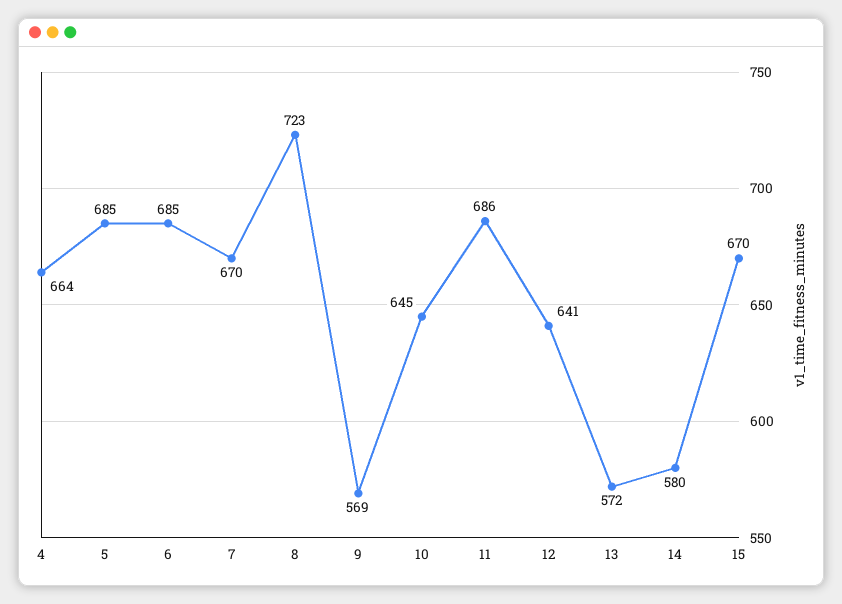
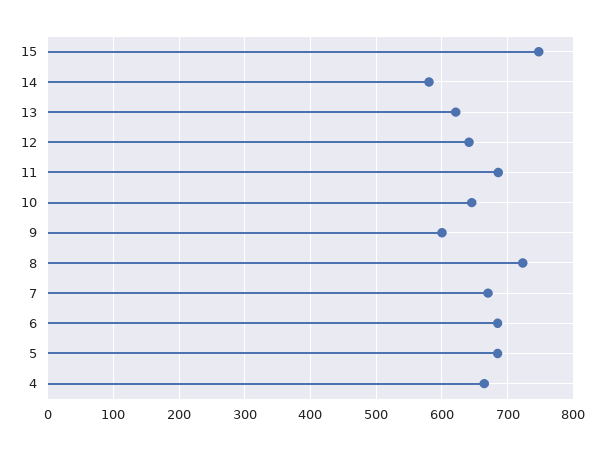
  {
    "4": 664,
    "5": 685,
    "6": 685,
    "7": 670,
    "8": 723,
-   "9": 569,
+   "9": 600,
    "10": 645,
    "11": 686,
    "12": 641,
-   "13": 572,
+   "13": 620,
    "14": 580,
-   "15": 670
+   "15": 750
  }

